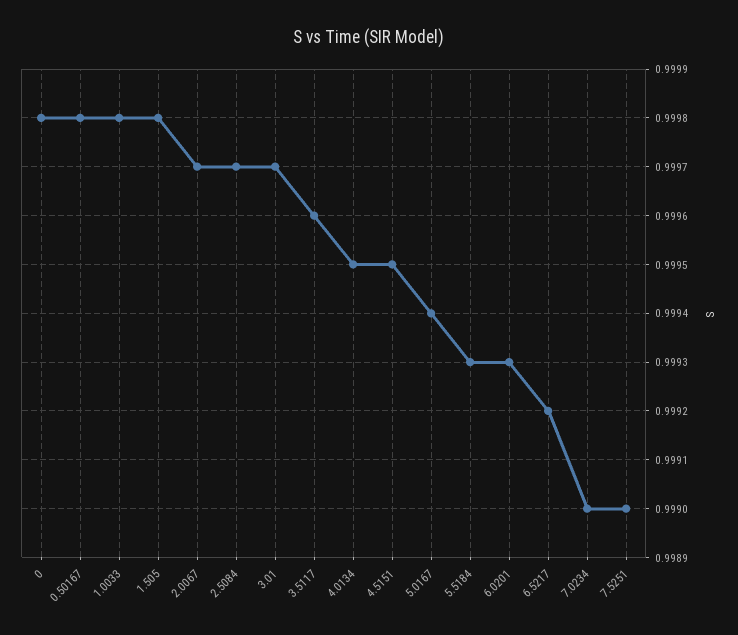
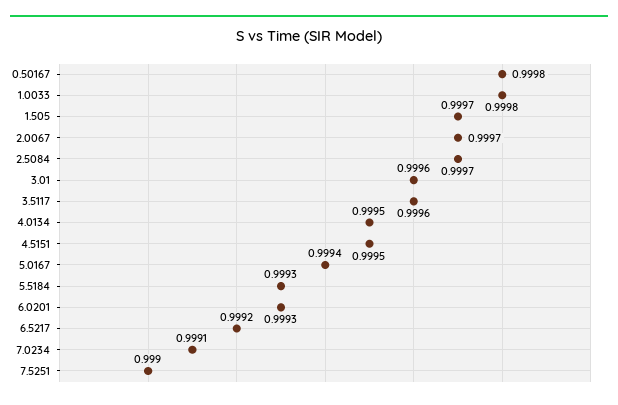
  {
-   "0": 0.9998,
    "0.50167": 0.9998,
    "1.0033": 0.9998,
-   "1.505": 0.9998,
+   "1.505": 0.9997,
    "2.0067": 0.9997,
    "2.5084": 0.9997,
-   "3.01": 0.9997,
+   "3.01": 0.9996,
    "3.5117": 0.9996,
    "4.0134": 0.9995,
    "4.5151": 0.9995,
    "5.0167": 0.9994,
    "5.5184": 0.9993,
    "6.0201": 0.9993,
    "6.5217": 0.9992,
-   "7.0234": 0.999,
+   "7.0234": 0.9991,
    "7.5251": 0.999
  }

